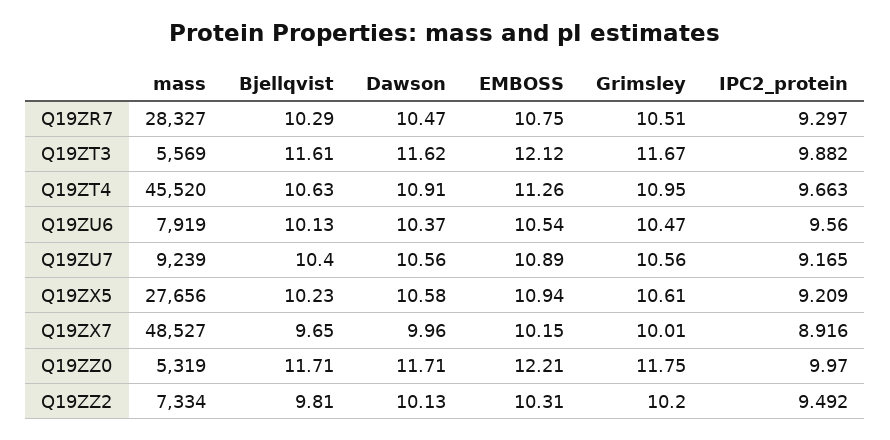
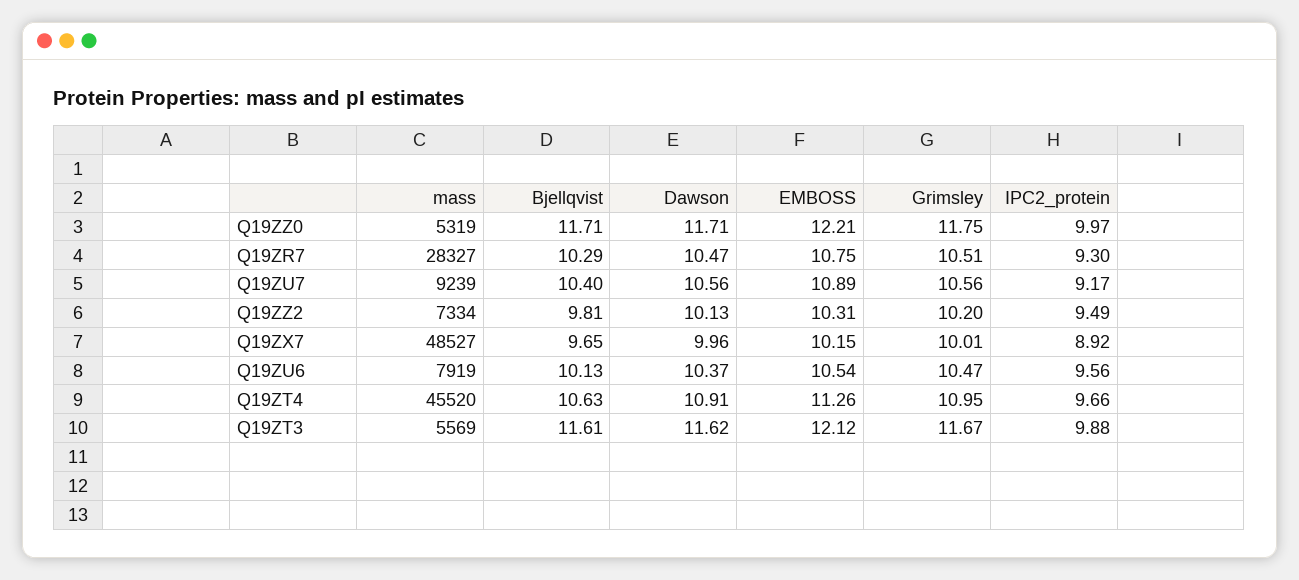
  {
    "mass": {
      "Q19ZR7": 28327,
      "Q19ZT3": 5569,
      "Q19ZT4": 45520,
      "Q19ZU6": 7919,
      "Q19ZU7": 9239,
-     "Q19ZX5": 27656,
      "Q19ZX7": 48527,
      "Q19ZZ0": 5319,
      "Q19ZZ2": 7334
    },
    "Bjellqvist": {
      "Q19ZR7": 10.29,
      "Q19ZT3": 11.61,
      "Q19ZT4": 10.63,
      "Q19ZU6": 10.13,
      "Q19ZU7": 10.4,
-     "Q19ZX5": 10.23,
      "Q19ZX7": 9.65,
      "Q19ZZ0": 11.71,
      "Q19ZZ2": 9.81
    },
    "Dawson": {
      "Q19ZR7": 10.47,
      "Q19ZT3": 11.62,
      "Q19ZT4": 10.91,
      "Q19ZU6": 10.37,
      "Q19ZU7": 10.56,
-     "Q19ZX5": 10.58,
      "Q19ZX7": 9.96,
      "Q19ZZ0": 11.71,
      "Q19ZZ2": 10.13
    },
    "EMBOSS": {
      "Q19ZR7": 10.75,
      "Q19ZT3": 12.12,
      "Q19ZT4": 11.26,
      "Q19ZU6": 10.54,
      "Q19ZU7": 10.89,
-     "Q19ZX5": 10.94,
      "Q19ZX7": 10.15,
      "Q19ZZ0": 12.21,
      "Q19ZZ2": 10.31
    },
    "Grimsley": {
      "Q19ZR7": 10.51,
      "Q19ZT3": 11.67,
      "Q19ZT4": 10.95,
      "Q19ZU6": 10.47,
      "Q19ZU7": 10.56,
-     "Q19ZX5": 10.61,
      "Q19ZX7": 10.01,
      "Q19ZZ0": 11.75,
      "Q19ZZ2": 10.2
    },
    "IPC2_protein": {
      "Q19ZR7": 9.297,
      "Q19ZT3": 9.882,
      "Q19ZT4": 9.663,
      "Q19ZU6": 9.56,
      "Q19ZU7": 9.165,
-     "Q19ZX5": 9.209,
      "Q19ZX7": 8.916,
      "Q19ZZ0": 9.97,
      "Q19ZZ2": 9.492
    }
  }

